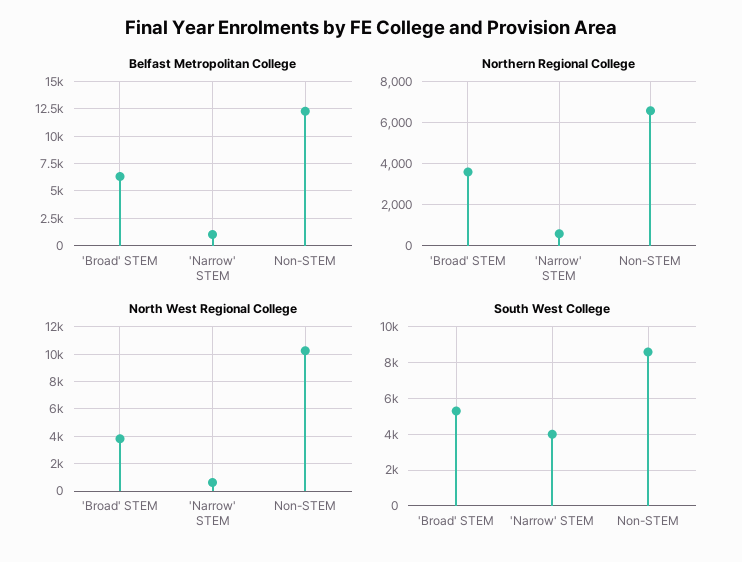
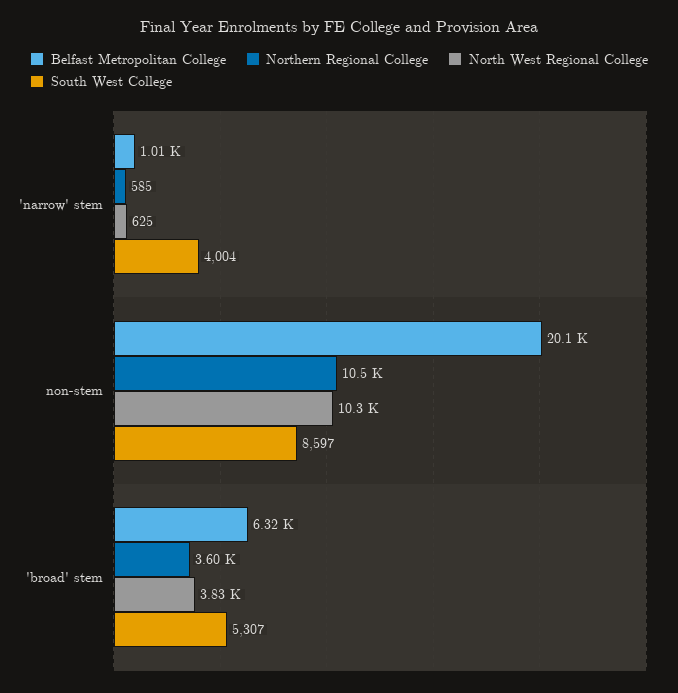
  {
    "Belfast Metropolitan College": {
      "'Broad' STEM": 6320,
      "'Narrow' STEM": 1010,
-     "Non-STEM": 12500
+     "Non-STEM": 20100
    },
    "Northern Regional College": {
      "'Broad' STEM": 3600,
      "'Narrow' STEM": 585,
-     "Non-STEM": 6500
+     "Non-STEM": 10500
    },
    "North West Regional College": {
      "'Broad' STEM": 3830,
      "'Narrow' STEM": 625,
      "Non-STEM": 10300
    },
    "South West College": {
      "'Broad' STEM": 5307,
      "'Narrow' STEM": 4004,
      "Non-STEM": 8597
    }
  }

